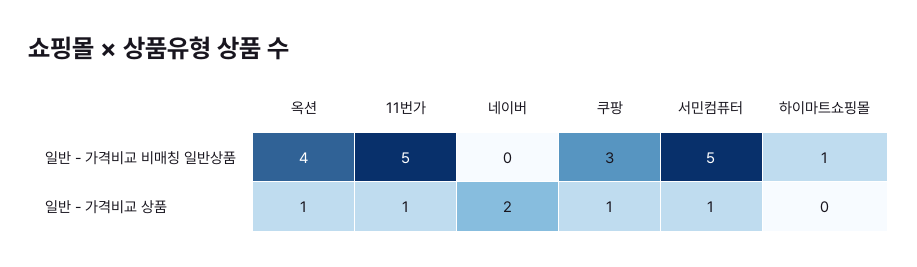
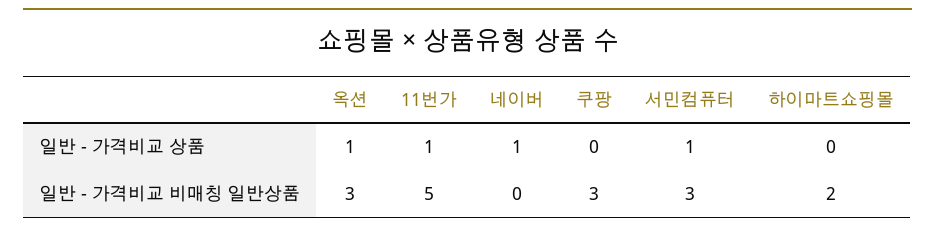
  {
    "옥션": {
-     "일반 - 가격비교 비매칭 일반상품": 4,
+     "일반 - 가격비교 비매칭 일반상품": 3,
      "일반 - 가격비교 상품": 1
    },
    "11번가": {
      "일반 - 가격비교 비매칭 일반상품": 5,
      "일반 - 가격비교 상품": 1
    },
    "네이버": {
      "일반 - 가격비교 비매칭 일반상품": 0,
-     "일반 - 가격비교 상품": 2
+     "일반 - 가격비교 상품": 1
    },
    "쿠팡": {
      "일반 - 가격비교 비매칭 일반상품": 3,
-     "일반 - 가격비교 상품": 1
+     "일반 - 가격비교 상품": 0
    },
    "서민컴퓨터": {
-     "일반 - 가격비교 비매칭 일반상품": 5,
+     "일반 - 가격비교 비매칭 일반상품": 3,
      "일반 - 가격비교 상품": 1
    },
    "하이마트쇼핑몰": {
-     "일반 - 가격비교 비매칭 일반상품": 1,
+     "일반 - 가격비교 비매칭 일반상품": 2,
      "일반 - 가격비교 상품": 0
    }
  }

